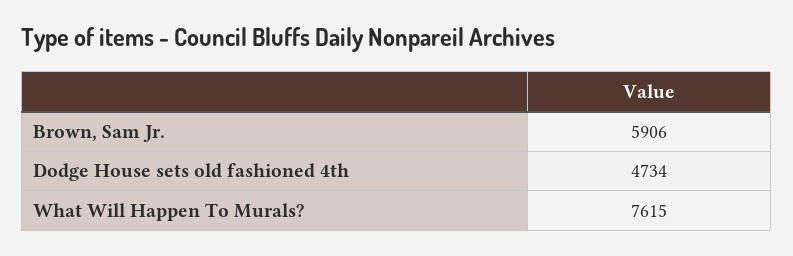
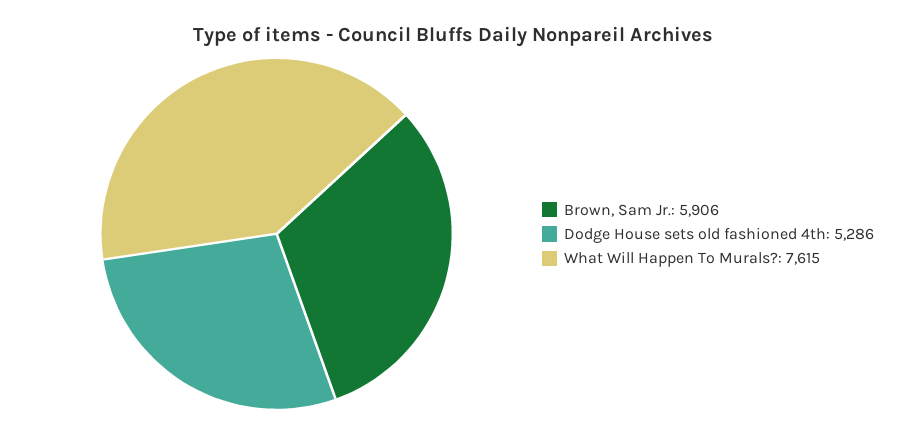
  {
    "Brown, Sam Jr.": 5906,
-   "Dodge House sets old fashioned 4th": 4734,
+   "Dodge House sets old fashioned 4th": 5286,
    "What Will Happen To Murals?": 7615
  }

